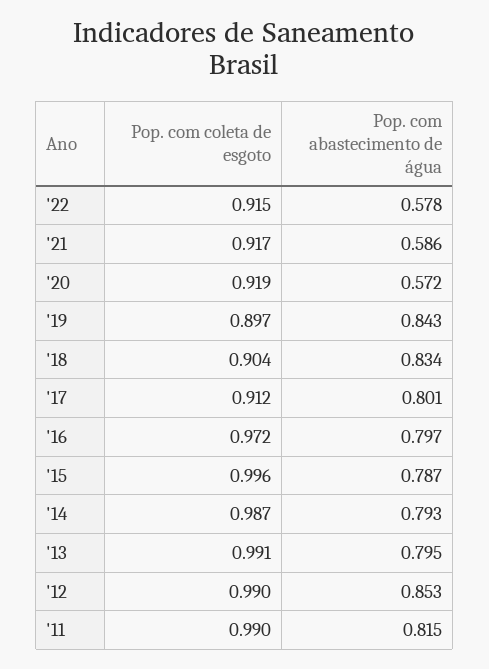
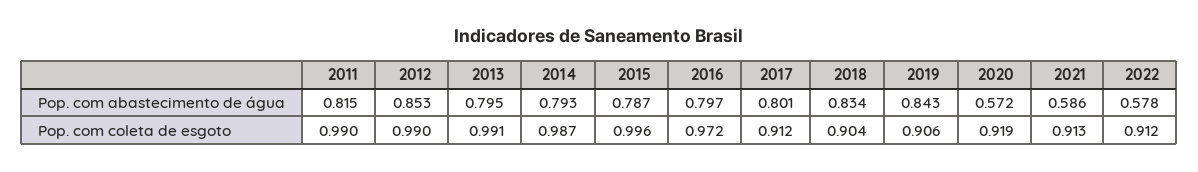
  {
    "Pop. com coleta de esgoto": {
-     "'22": 0.915,
+     "'22": 0.912,
-     "'21": 0.917,
+     "'21": 0.913,
      "'20": 0.919,
-     "'19": 0.897,
+     "'19": 0.906,
      "'18": 0.904,
      "'17": 0.912,
      "'16": 0.972,
      "'15": 0.996,
      "'14": 0.987,
      "'13": 0.991,
      "'12": 0.99,
      "'11": 0.99
    },
    "Pop. com abastecimento de água": {
      "'22": 0.578,
      "'21": 0.586,
      "'20": 0.572,
      "'19": 0.843,
      "'18": 0.834,
      "'17": 0.801,
      "'16": 0.797,
      "'15": 0.787,
      "'14": 0.793,
      "'13": 0.795,
      "'12": 0.853,
      "'11": 0.815
    }
  }

